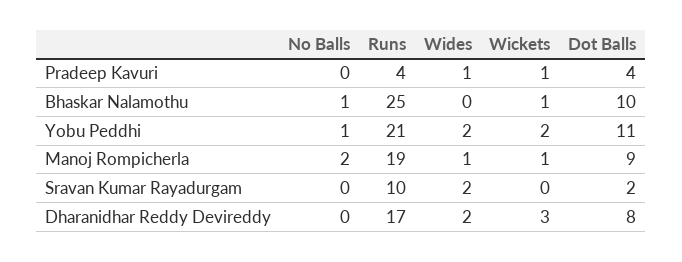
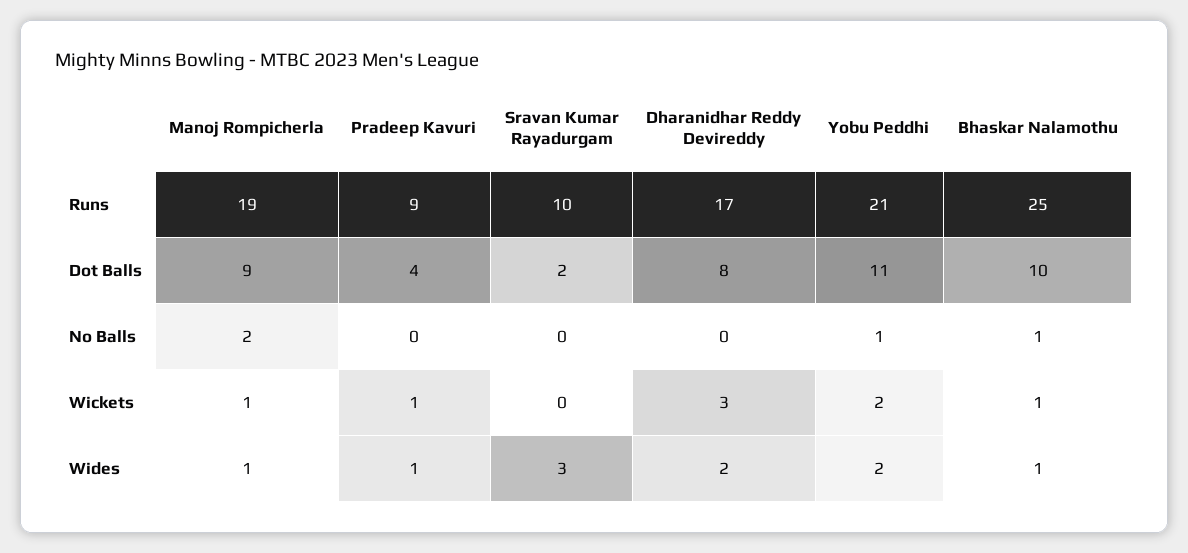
  {
    "No Balls": {
      "Pradeep Kavuri": 0,
      "Bhaskar Nalamothu": 1,
      "Yobu Peddhi": 1,
      "Manoj Rompicherla": 2,
      "Sravan Kumar Rayadurgam": 0,
      "Dharanidhar Reddy Devireddy": 0
    },
    "Runs": {
-     "Pradeep Kavuri": 4,
+     "Pradeep Kavuri": 9,
      "Bhaskar Nalamothu": 25,
      "Yobu Peddhi": 21,
      "Manoj Rompicherla": 19,
      "Sravan Kumar Rayadurgam": 10,
      "Dharanidhar Reddy Devireddy": 17
    },
    "Wides": {
      "Pradeep Kavuri": 1,
-     "Bhaskar Nalamothu": 0,
+     "Bhaskar Nalamothu": 1,
      "Yobu Peddhi": 2,
      "Manoj Rompicherla": 1,
-     "Sravan Kumar Rayadurgam": 2,
+     "Sravan Kumar Rayadurgam": 3,
      "Dharanidhar Reddy Devireddy": 2
    },
    "Wickets": {
      "Pradeep Kavuri": 1,
      "Bhaskar Nalamothu": 1,
      "Yobu Peddhi": 2,
      "Manoj Rompicherla": 1,
      "Sravan Kumar Rayadurgam": 0,
      "Dharanidhar Reddy Devireddy": 3
    },
    "Dot Balls": {
      "Pradeep Kavuri": 4,
      "Bhaskar Nalamothu": 10,
      "Yobu Peddhi": 11,
      "Manoj Rompicherla": 9,
      "Sravan Kumar Rayadurgam": 2,
      "Dharanidhar Reddy Devireddy": 8
    }
  }

